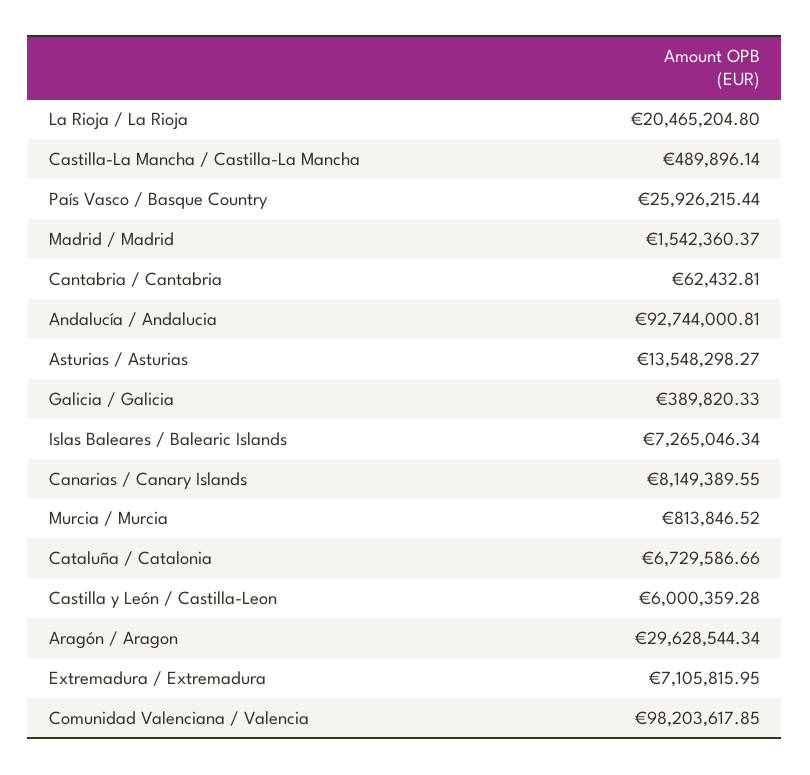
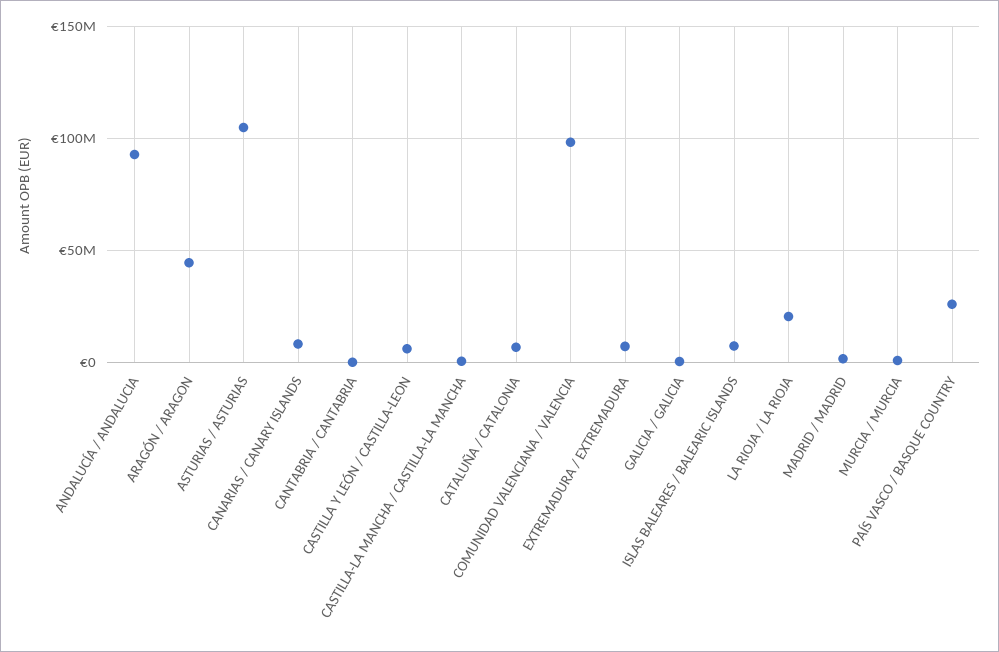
  {
    "La Rioja / La Rioja": 20465204.8,
    "Castilla-La Mancha / Castilla-La Mancha": 489896.14,
    "País Vasco / Basque Country": 25926215.44,
    "Madrid / Madrid": 1542360.37,
    "Cantabria / Cantabria": 62432.81,
    "Andalucía / Andalucia": 92744000.81,
-   "Asturias / Asturias": 13548298.27,
+   "Asturias / Asturias": 105000000,
    "Galicia / Galicia": 389820.33,
    "Islas Baleares / Balearic Islands": 7265046.34,
    "Canarias / Canary Islands": 8149389.55,
    "Murcia / Murcia": 813846.52,
    "Cataluña / Catalonia": 6729586.66,
    "Castilla y León / Castilla-Leon": 6000359.28,
-   "Aragón / Aragon": 29628544.34,
+   "Aragón / Aragon": 45000000,
    "Extremadura / Extremadura": 7105815.95,
    "Comunidad Valenciana / Valencia": 98203617.85
  }

